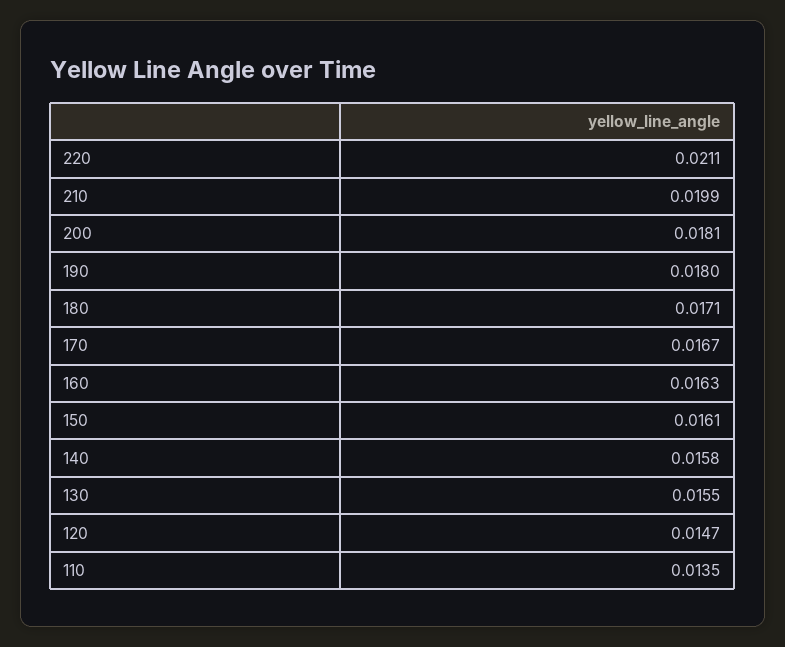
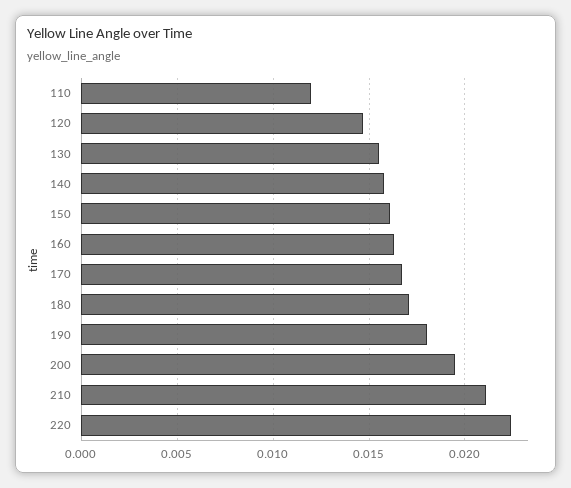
  {
-   "220": 0.0211,
+   "220": 0.0225,
-   "210": 0.0199,
+   "210": 0.021,
-   "200": 0.0181,
+   "200": 0.0195,
    "190": 0.018,
    "180": 0.0171,
    "170": 0.0167,
    "160": 0.0163,
    "150": 0.0161,
    "140": 0.0158,
    "130": 0.0155,
    "120": 0.0147,
-   "110": 0.0135
+   "110": 0.012
  }

